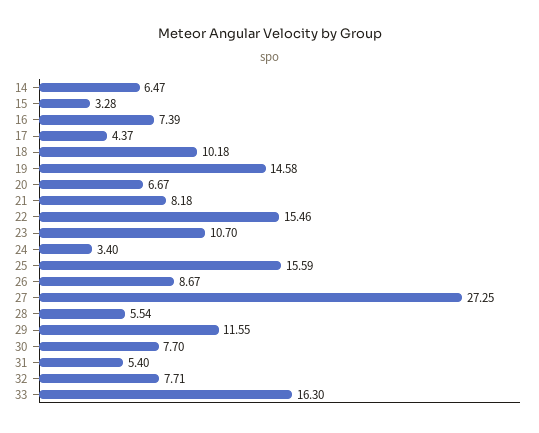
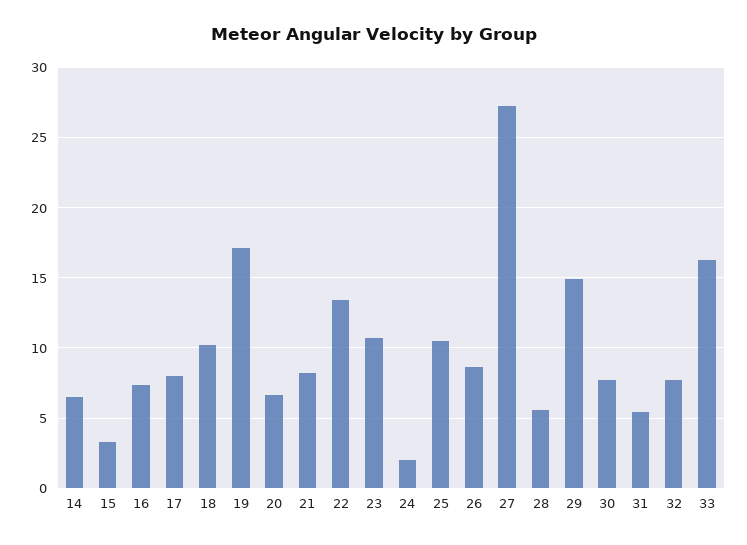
  {
    "14": 6.47,
    "15": 3.28,
    "16": 7.39,
-   "17": 4.37,
+   "17": 8,
    "18": 10.18,
-   "19": 14.58,
+   "19": 17,
    "20": 6.67,
    "21": 8.18,
-   "22": 15.46,
+   "22": 13.5,
    "23": 10.7,
-   "24": 3.4,
+   "24": 2,
-   "25": 15.59,
+   "25": 10.5,
    "26": 8.67,
    "27": 27.25,
    "28": 5.54,
-   "29": 11.55,
+   "29": 15,
    "30": 7.7,
    "31": 5.4,
    "32": 7.71,
    "33": 16.3
  }

